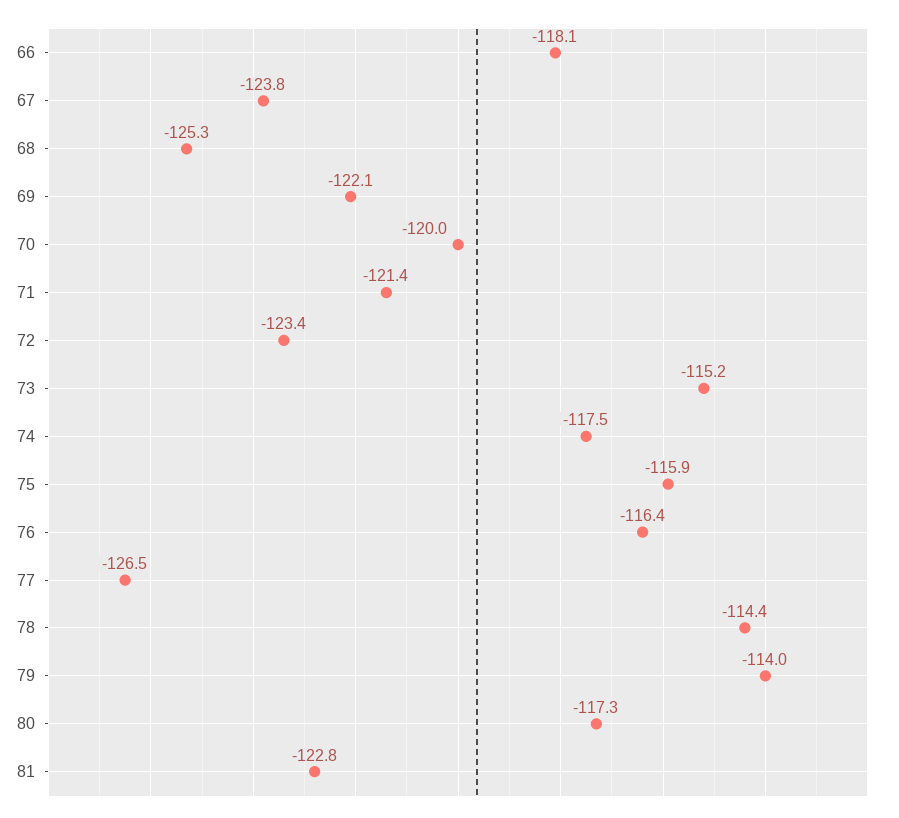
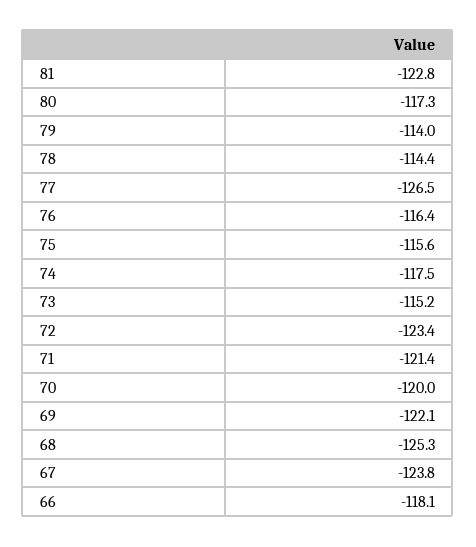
  {
    "66": -118.1,
    "67": -123.8,
    "68": -125.3,
    "69": -122.1,
    "70": -120,
    "71": -121.4,
    "72": -123.4,
    "73": -115.2,
    "74": -117.5,
-   "75": -115.9,
+   "75": -115.6,
    "76": -116.4,
    "77": -126.5,
    "78": -114.4,
    "79": -114,
    "80": -117.3,
    "81": -122.8
  }

